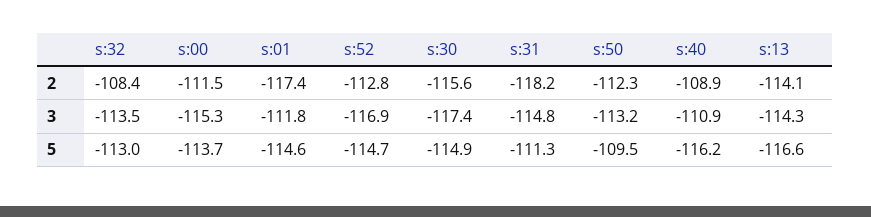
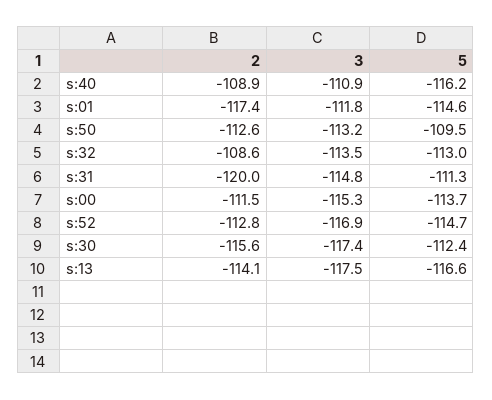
  {
    "s:32": {
-     "2": -108.4,
+     "2": -108.6,
      "3": -113.5,
      "5": -113
    },
    "s:00": {
      "2": -111.5,
      "3": -115.3,
      "5": -113.7
    },
    "s:01": {
      "2": -117.4,
      "3": -111.8,
      "5": -114.6
    },
    "s:52": {
      "2": -112.8,
      "3": -116.9,
      "5": -114.7
    },
    "s:30": {
      "2": -115.6,
      "3": -117.4,
-     "5": -114.9
+     "5": -112.4
    },
    "s:31": {
-     "2": -118.2,
+     "2": -120,
      "3": -114.8,
      "5": -111.3
    },
    "s:50": {
-     "2": -112.3,
+     "2": -112.6,
      "3": -113.2,
      "5": -109.5
    },
    "s:40": {
      "2": -108.9,
      "3": -110.9,
      "5": -116.2
    },
    "s:13": {
      "2": -114.1,
-     "3": -114.3,
+     "3": -117.5,
      "5": -116.6
    }
  }

